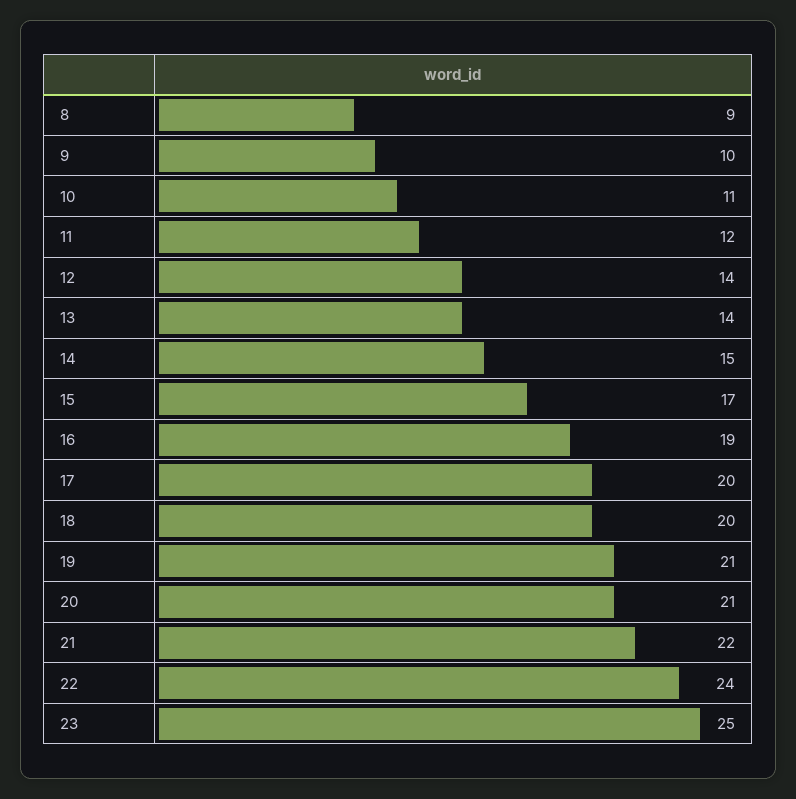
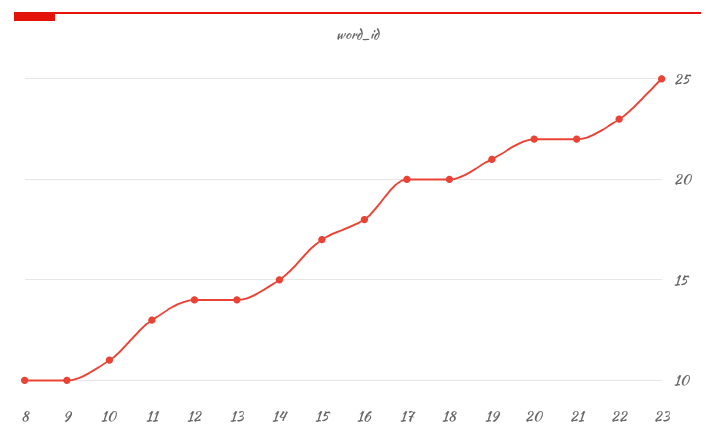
  {
-   "8": 9,
+   "8": 10,
    "9": 10,
    "10": 11,
-   "11": 12,
+   "11": 13,
    "12": 14,
    "13": 14,
    "14": 15,
    "15": 17,
-   "16": 19,
+   "16": 18,
    "17": 20,
    "18": 20,
    "19": 21,
-   "20": 21,
+   "20": 22,
    "21": 22,
-   "22": 24,
+   "22": 23,
    "23": 25
  }

